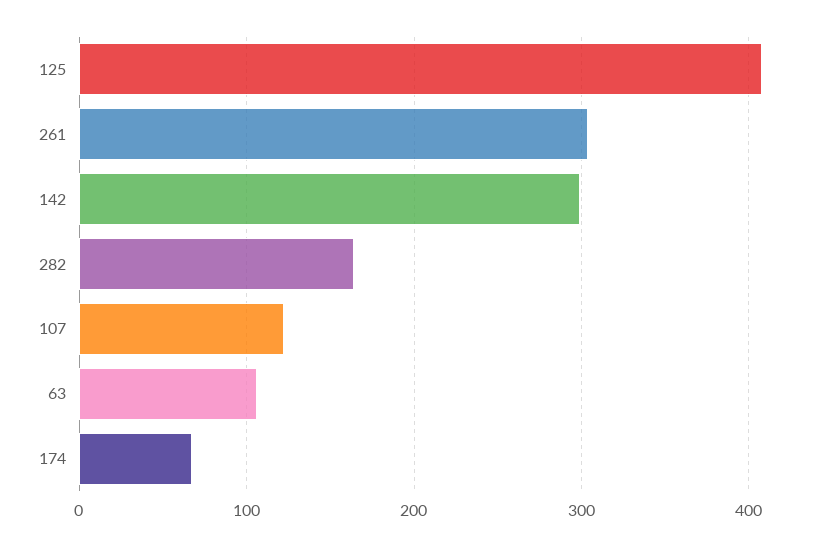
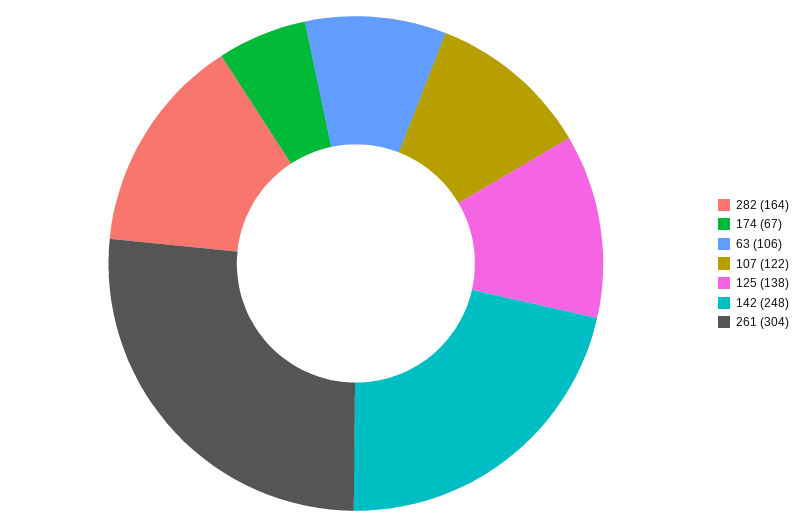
  {
-   "125": 410,
+   "125": 138,
    "261": 304,
-   "142": 300,
+   "142": 248,
    "282": 164,
    "107": 122,
    "63": 106,
    "174": 67
  }

